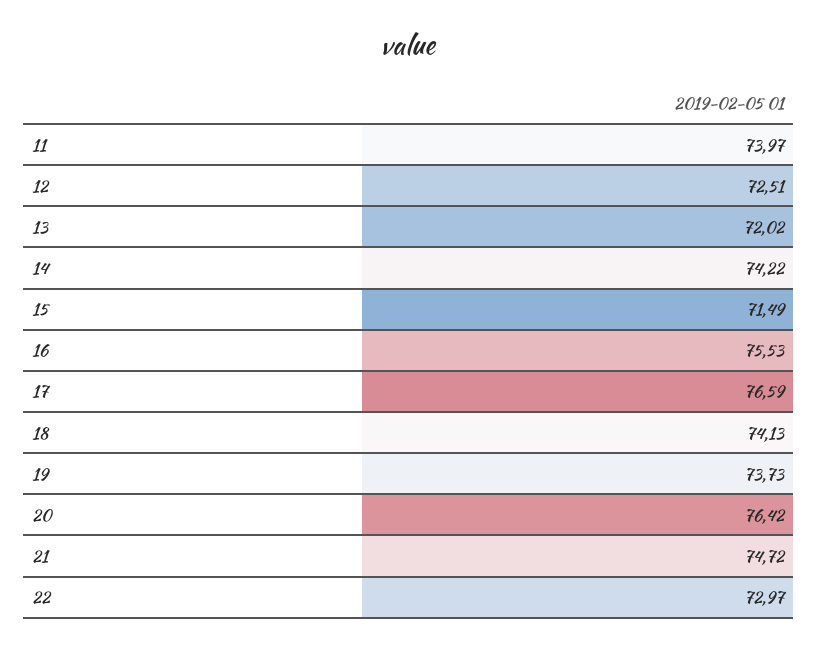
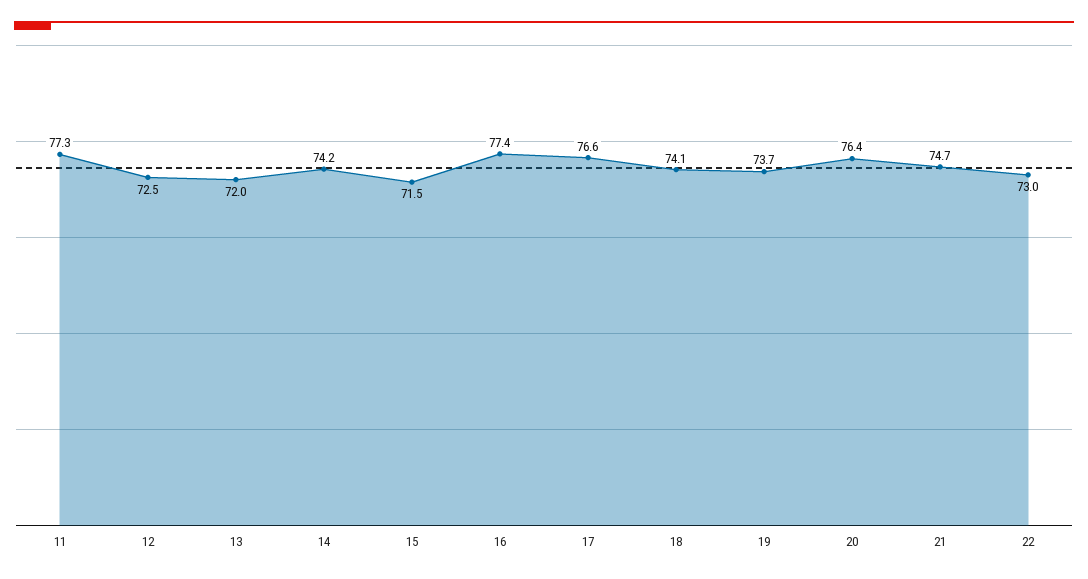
  {
-   "11": 73.97,
+   "11": 77.3,
    "12": 72.51,
    "13": 72.02,
    "14": 74.22,
    "15": 71.49,
-   "16": 75.53,
+   "16": 77.4,
    "17": 76.59,
    "18": 74.13,
    "19": 73.73,
    "20": 76.42,
    "21": 74.72,
    "22": 72.97
  }

